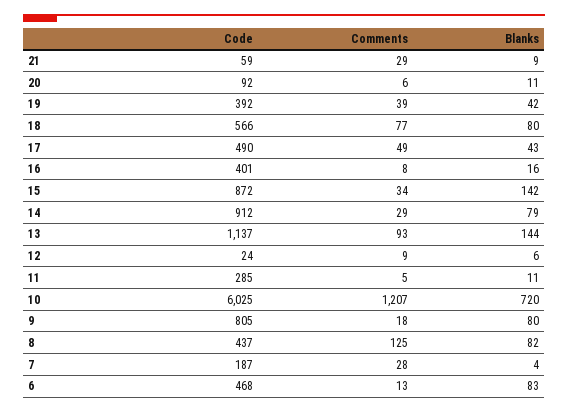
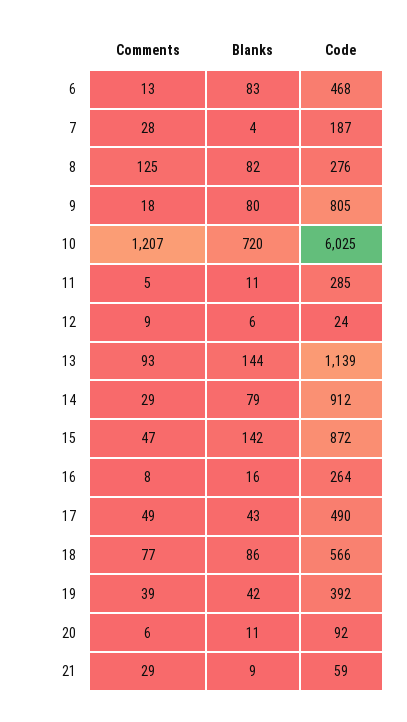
  {
    "Code": {
      "21": 59,
      "20": 92,
      "19": 392,
      "18": 566,
      "17": 490,
-     "16": 401,
+     "16": 264,
      "15": 872,
      "14": 912,
-     "13": 1137,
+     "13": 1139,
      "12": 24,
      "11": 285,
      "10": 6025,
      "9": 805,
-     "8": 437,
+     "8": 276,
      "7": 187,
      "6": 468
    },
    "Comments": {
      "21": 29,
      "20": 6,
      "19": 39,
      "18": 77,
      "17": 49,
      "16": 8,
-     "15": 34,
+     "15": 47,
      "14": 29,
      "13": 93,
      "12": 9,
      "11": 5,
      "10": 1207,
      "9": 18,
      "8": 125,
      "7": 28,
      "6": 13
    },
    "Blanks": {
      "21": 9,
      "20": 11,
      "19": 42,
-     "18": 80,
+     "18": 86,
      "17": 43,
      "16": 16,
      "15": 142,
      "14": 79,
      "13": 144,
      "12": 6,
      "11": 11,
      "10": 720,
      "9": 80,
      "8": 82,
      "7": 4,
      "6": 83
    }
  }

